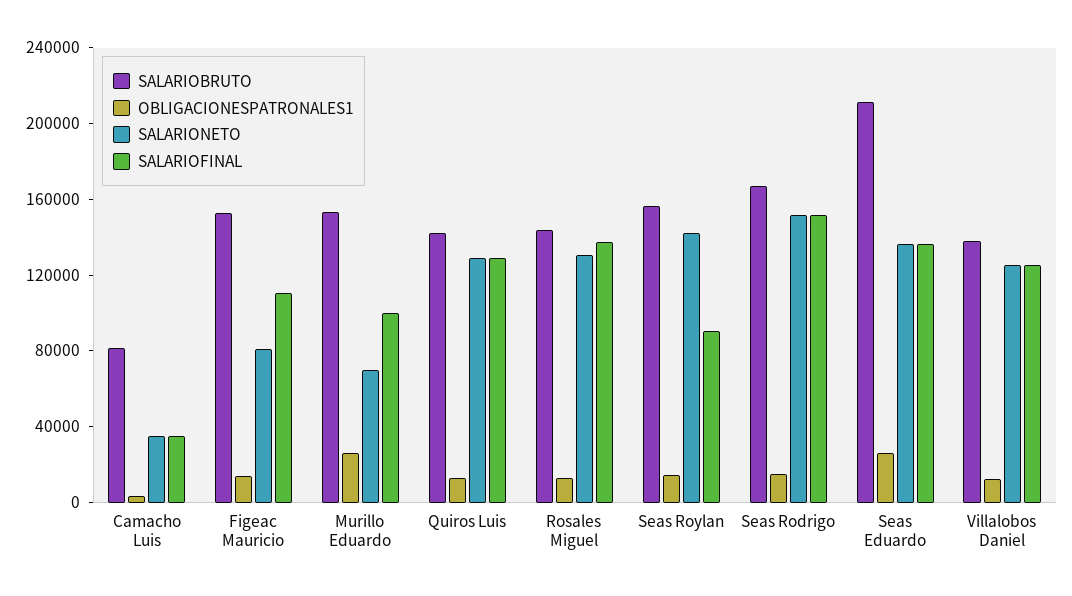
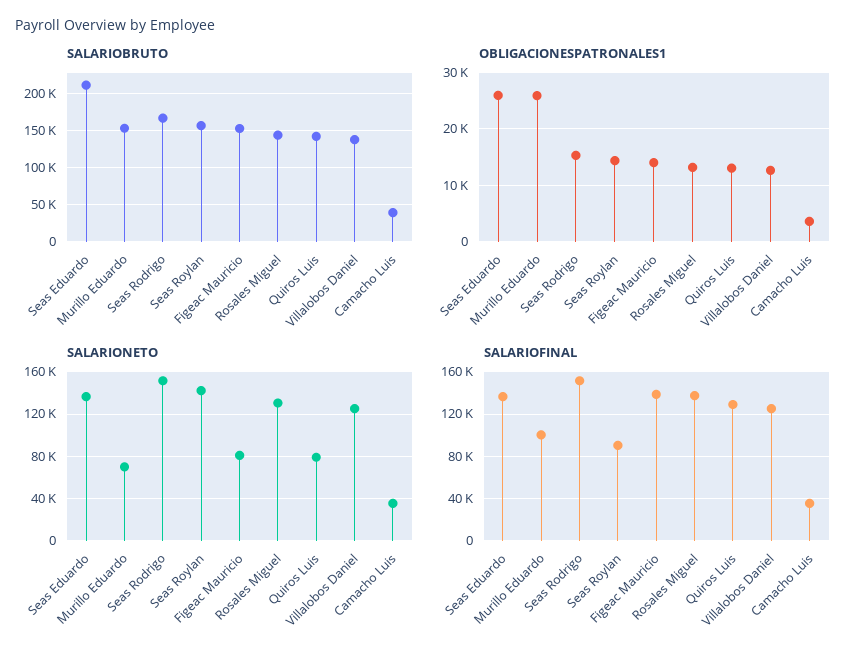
  {
    "SALARIOBRUTO": {
-     "Camacho Luis": 80000,
+     "Camacho Luis": 40000,
      "Figeac Mauricio": 150000,
      "Murillo Eduardo": 150000,
      "Quiros Luis": 140000,
      "Rosales Miguel": 140000,
      "Seas Roylan": 160000,
      "Seas Rodrigo": 170000,
      "Seas Eduardo": 210000,
      "Villalobos Daniel": 140000
    },
    "OBLIGACIONESPATRONALES1": {
      "Camacho Luis": 4000,
      "Figeac Mauricio": 14000,
      "Murillo Eduardo": 26000,
      "Quiros Luis": 14000,
      "Rosales Miguel": 14000,
      "Seas Roylan": 14000,
      "Seas Rodrigo": 16000,
      "Seas Eduardo": 26000,
      "Villalobos Daniel": 12000
    },
    "SALARIONETO": {
      "Camacho Luis": 40000,
      "Figeac Mauricio": 80000,
      "Murillo Eduardo": 70000,
-     "Quiros Luis": 130000,
+     "Quiros Luis": 80000,
      "Rosales Miguel": 130000,
      "Seas Roylan": 140000,
      "Seas Rodrigo": 150000,
      "Seas Eduardo": 140000,
      "Villalobos Daniel": 130000
    },
    "SALARIOFINAL": {
      "Camacho Luis": 40000,
-     "Figeac Mauricio": 110000,
+     "Figeac Mauricio": 140000,
      "Murillo Eduardo": 100000,
      "Quiros Luis": 130000,
      "Rosales Miguel": 140000,
      "Seas Roylan": 90000,
      "Seas Rodrigo": 150000,
      "Seas Eduardo": 140000,
      "Villalobos Daniel": 130000
    }
  }

